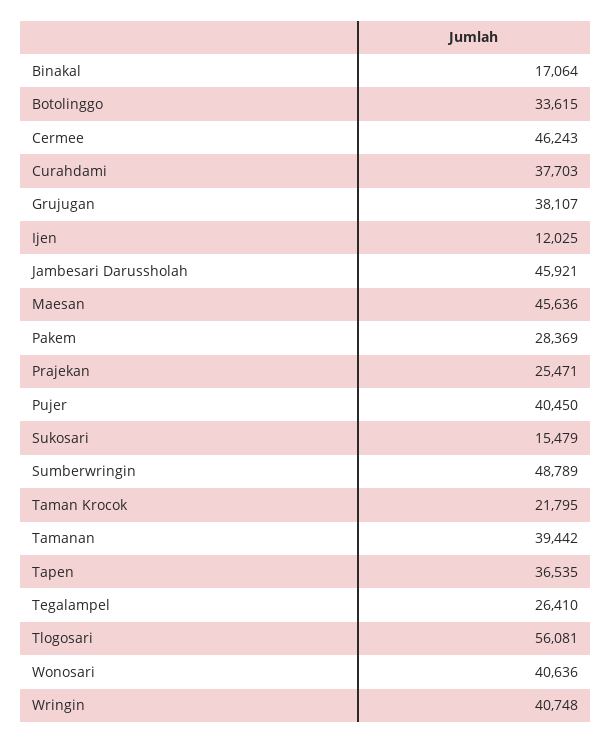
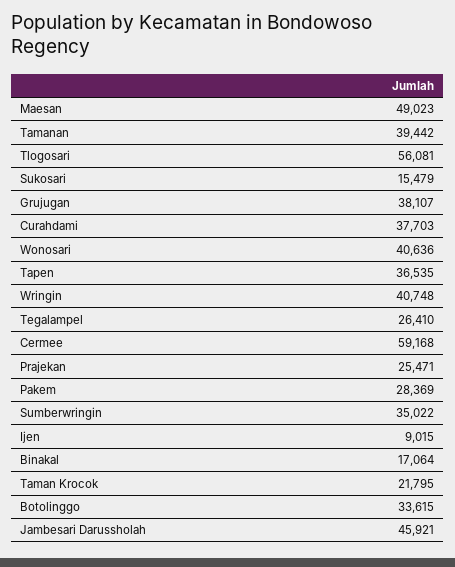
  {
    "Binakal": 17064,
    "Botolinggo": 33615,
-   "Cermee": 46243,
+   "Cermee": 59168,
    "Curahdami": 37703,
    "Grujugan": 38107,
-   "Ijen": 12025,
+   "Ijen": 9015,
    "Jambesari Darussholah": 45921,
-   "Maesan": 45636,
+   "Maesan": 49023,
    "Pakem": 28369,
    "Prajekan": 25471,
-   "Pujer": 40450,
    "Sukosari": 15479,
-   "Sumberwringin": 48789,
+   "Sumberwringin": 35022,
    "Taman Krocok": 21795,
    "Tamanan": 39442,
    "Tapen": 36535,
    "Tegalampel": 26410,
    "Tlogosari": 56081,
    "Wonosari": 40636,
    "Wringin": 40748
  }

